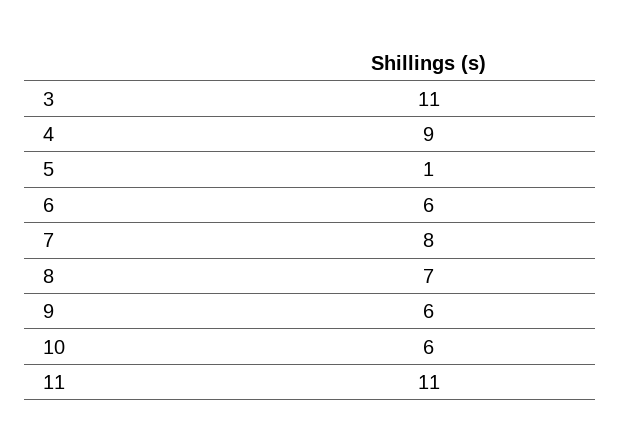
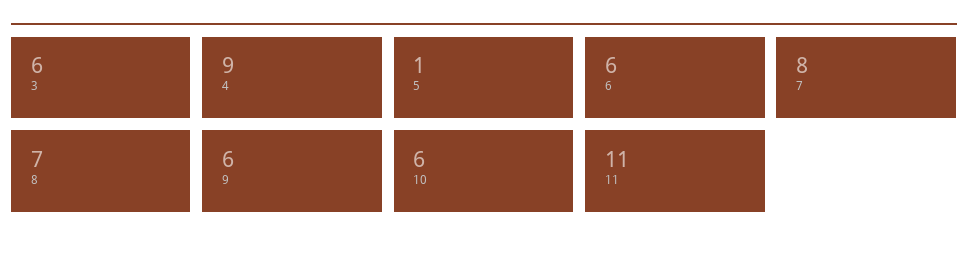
  {
-   "3": 11,
+   "3": 6,
    "4": 9,
    "5": 1,
    "6": 6,
    "7": 8,
    "8": 7,
    "9": 6,
    "10": 6,
    "11": 11
  }

